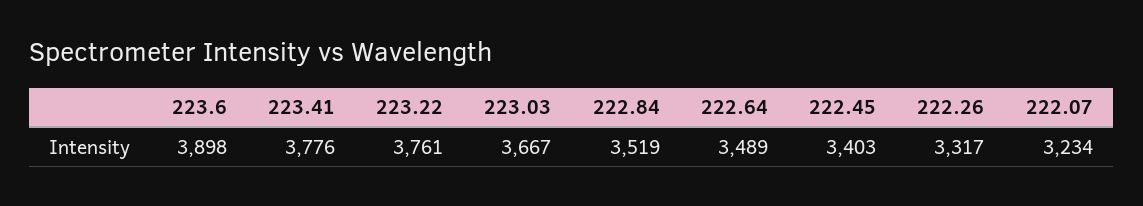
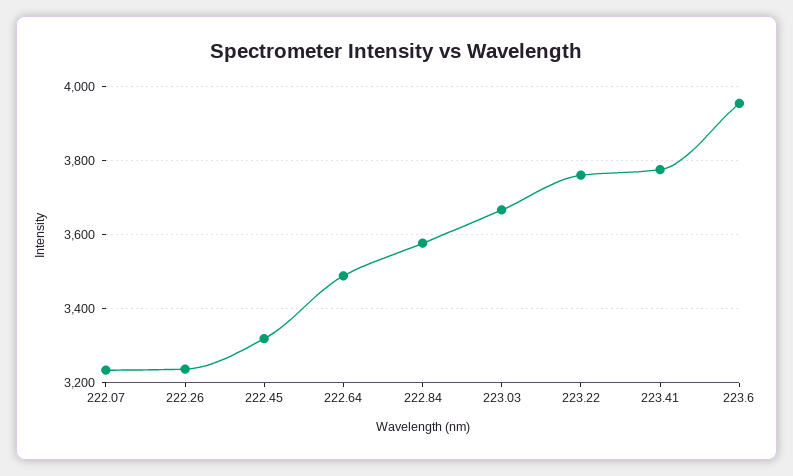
  {
-   "223.6": 3898,
+   "223.6": 3960,
    "223.41": 3776,
    "223.22": 3761,
    "223.03": 3667,
-   "222.84": 3519,
+   "222.84": 3580,
    "222.64": 3489,
-   "222.45": 3403,
+   "222.45": 3320,
-   "222.26": 3317,
+   "222.26": 3240,
    "222.07": 3234
  }

